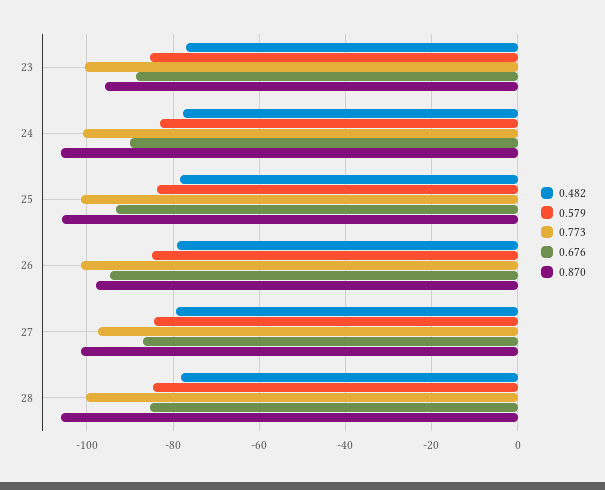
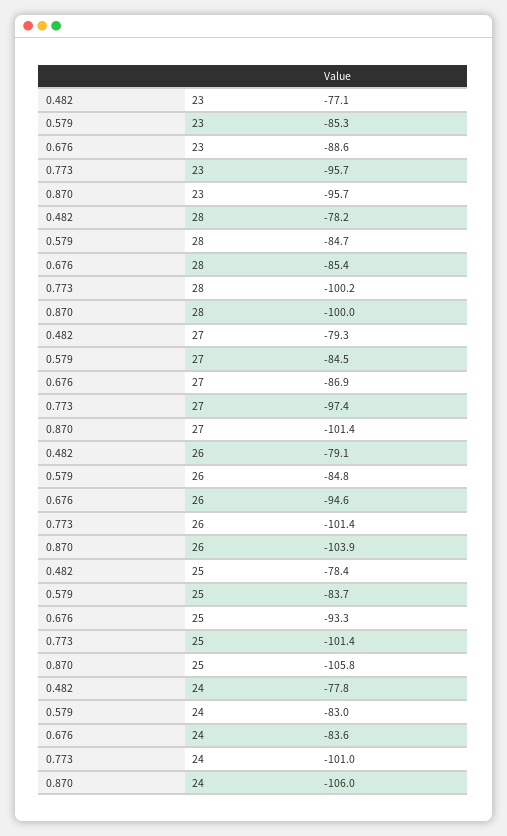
  {
    "0.482": {
      "23": -77.1,
      "24": -77.8,
      "25": -78.4,
      "26": -79.1,
      "27": -79.3,
      "28": -78.2
    },
    "0.579": {
      "23": -85.3,
      "24": -83,
      "25": -83.7,
      "26": -84.8,
      "27": -84.5,
      "28": -84.7
    },
    "0.773": {
-     "23": -100,
+     "23": -95.7,
      "24": -101,
      "25": -101.4,
      "26": -101.4,
      "27": -97.4,
      "28": -100.2
    },
    "0.676": {
      "23": -88.6,
-     "24": -90,
+     "24": -83.6,
      "25": -93.3,
      "26": -94.6,
      "27": -86.9,
      "28": -85.4
    },
    "0.870": {
      "23": -95.7,
      "24": -106,
      "25": -105.8,
-     "26": -98,
+     "26": -103.9,
      "27": -101.4,
-     "28": -106
+     "28": -100
    }
  }

